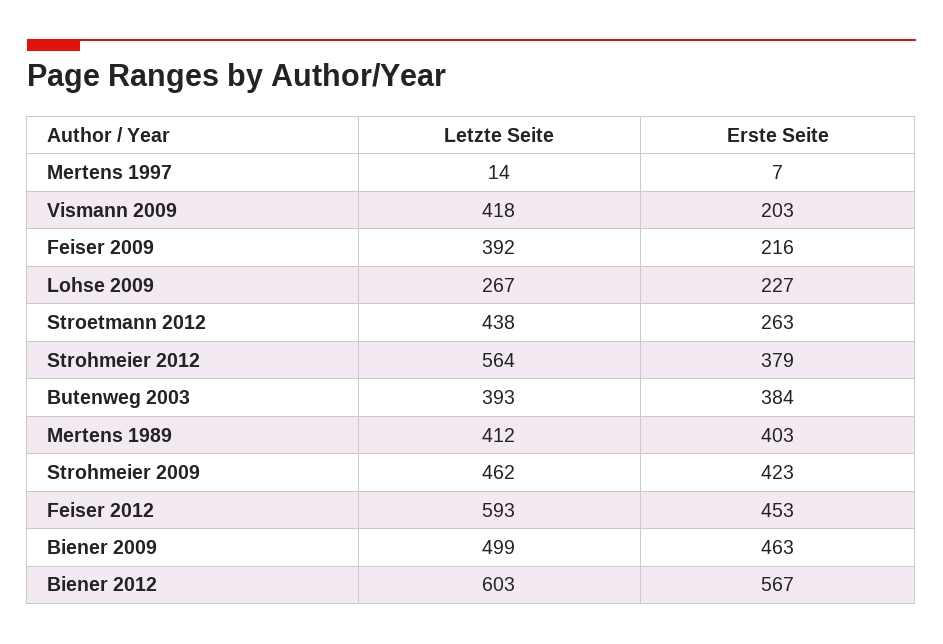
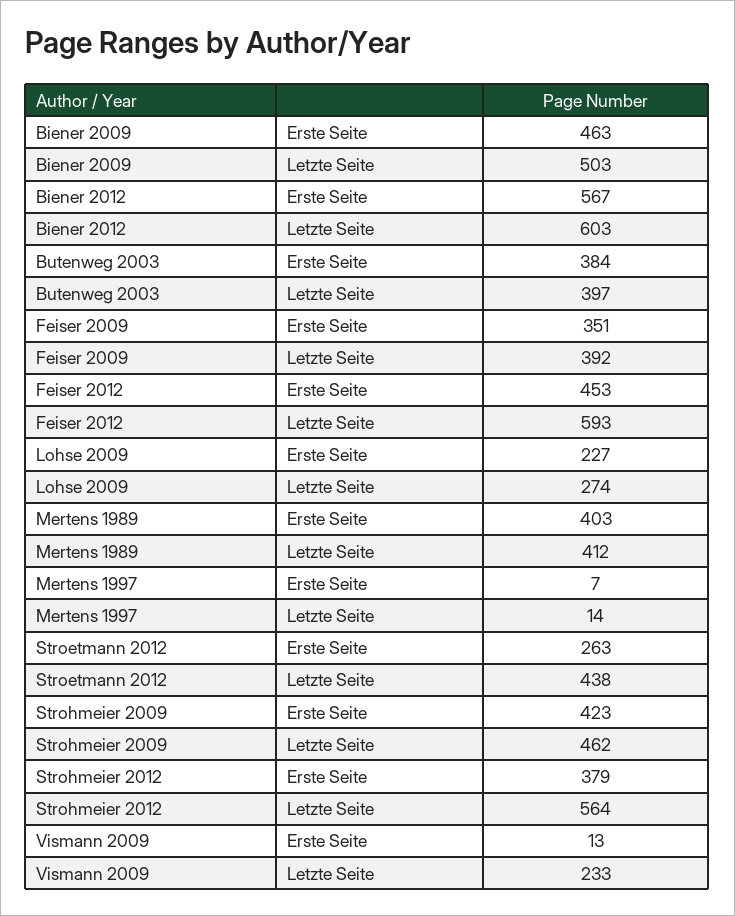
  {
    "Letzte Seite": {
      "Mertens 1997": 14,
-     "Vismann 2009": 418,
+     "Vismann 2009": 233,
      "Feiser 2009": 392,
-     "Lohse 2009": 267,
+     "Lohse 2009": 274,
      "Stroetmann 2012": 438,
      "Strohmeier 2012": 564,
-     "Butenweg 2003": 393,
+     "Butenweg 2003": 397,
      "Mertens 1989": 412,
      "Strohmeier 2009": 462,
      "Feiser 2012": 593,
-     "Biener 2009": 499,
+     "Biener 2009": 503,
      "Biener 2012": 603
    },
    "Erste Seite": {
      "Mertens 1997": 7,
-     "Vismann 2009": 203,
+     "Vismann 2009": 13,
-     "Feiser 2009": 216,
+     "Feiser 2009": 351,
      "Lohse 2009": 227,
      "Stroetmann 2012": 263,
      "Strohmeier 2012": 379,
      "Butenweg 2003": 384,
      "Mertens 1989": 403,
      "Strohmeier 2009": 423,
      "Feiser 2012": 453,
      "Biener 2009": 463,
      "Biener 2012": 567
    }
  }

